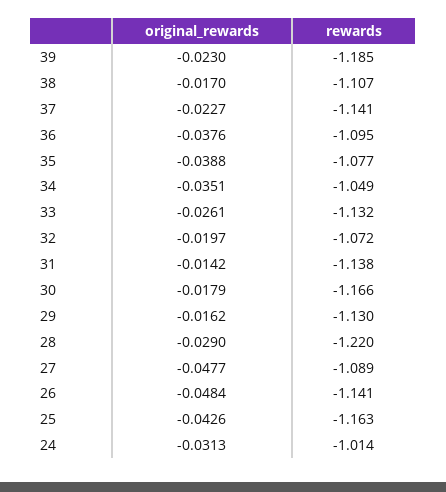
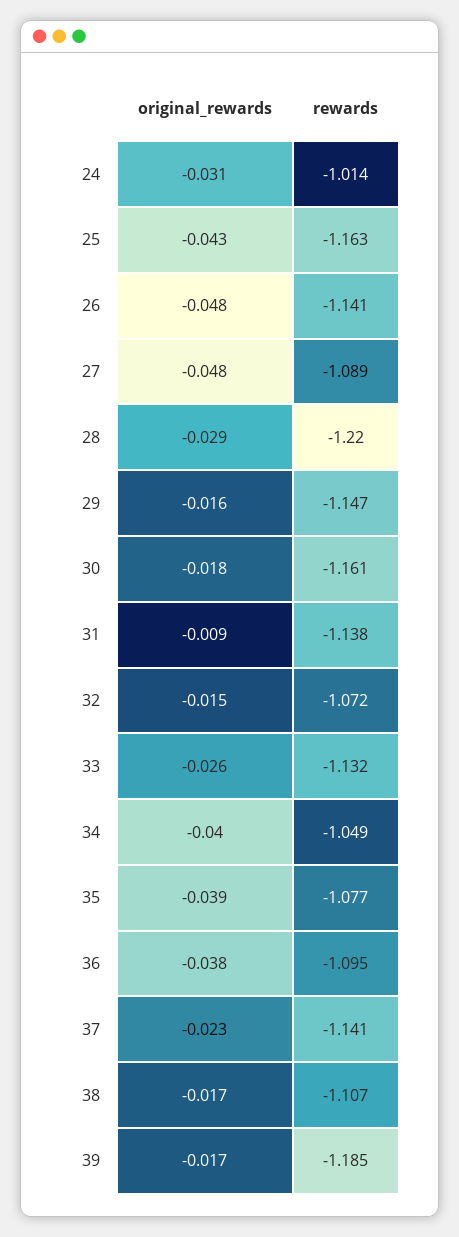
  {
    "original_rewards": {
-     "39": -0.023,
+     "39": -0.017,
      "38": -0.017,
      "37": -0.0227,
      "36": -0.0376,
      "35": -0.0388,
-     "34": -0.0351,
+     "34": -0.04,
      "33": -0.0261,
-     "32": -0.0197,
+     "32": -0.015,
-     "31": -0.0142,
+     "31": -0.009,
      "30": -0.0179,
      "29": -0.0162,
      "28": -0.029,
      "27": -0.0477,
      "26": -0.0484,
      "25": -0.0426,
      "24": -0.0313
    },
    "rewards": {
      "39": -1.185,
      "38": -1.107,
      "37": -1.141,
      "36": -1.095,
      "35": -1.077,
      "34": -1.049,
      "33": -1.132,
      "32": -1.072,
      "31": -1.138,
-     "30": -1.166,
+     "30": -1.161,
-     "29": -1.13,
+     "29": -1.147,
      "28": -1.22,
      "27": -1.089,
      "26": -1.141,
      "25": -1.163,
      "24": -1.014
    }
  }

